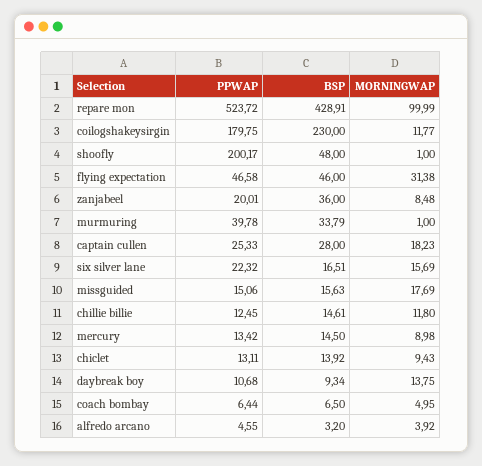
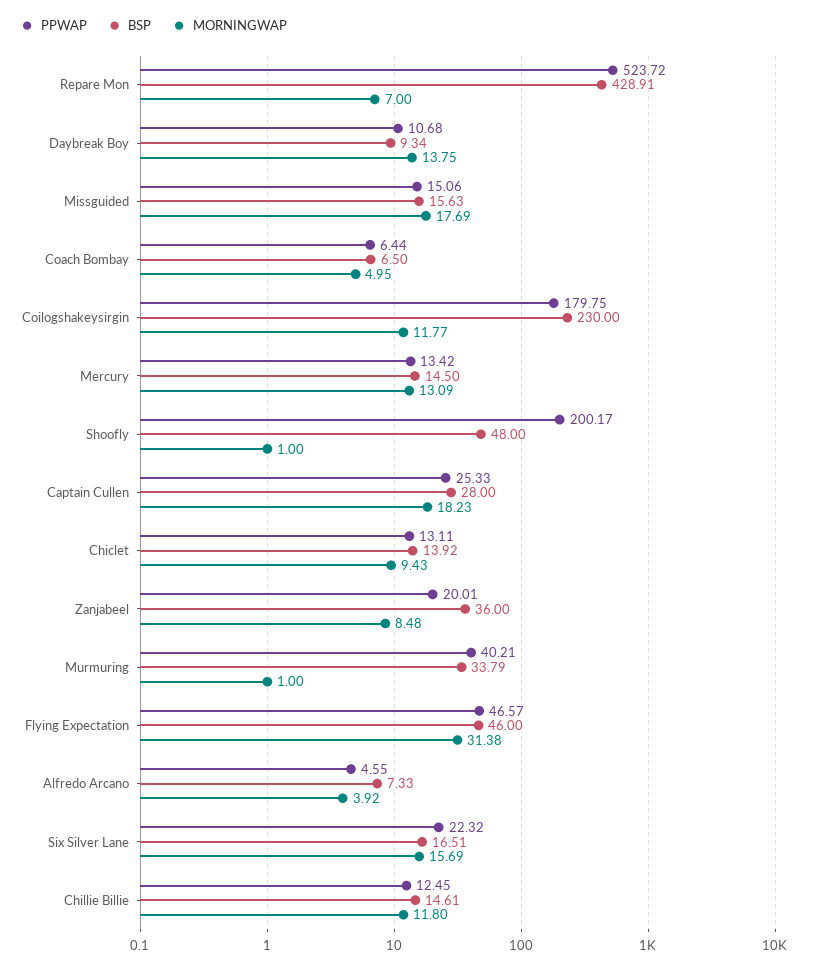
  {
    "PPWAP": {
      "repare mon": 523.72,
      "coilogshakeysirgin": 179.75,
      "shoofly": 200.17,
-     "flying expectation": 46.58,
+     "flying expectation": 46.57,
      "zanjabeel": 20.01,
-     "murmuring": 39.78,
+     "murmuring": 40.21,
      "captain cullen": 25.33,
      "six silver lane": 22.32,
      "missguided": 15.06,
      "chillie billie": 12.45,
      "mercury": 13.42,
      "chiclet": 13.11,
      "daybreak boy": 10.68,
      "coach bombay": 6.44,
      "alfredo arcano": 4.55
    },
    "BSP": {
      "repare mon": 428.91,
      "coilogshakeysirgin": 230,
      "shoofly": 48,
      "flying expectation": 46,
      "zanjabeel": 36,
      "murmuring": 33.79,
      "captain cullen": 28,
      "six silver lane": 16.51,
      "missguided": 15.63,
      "chillie billie": 14.61,
      "mercury": 14.5,
      "chiclet": 13.92,
      "daybreak boy": 9.34,
      "coach bombay": 6.5,
-     "alfredo arcano": 3.2
+     "alfredo arcano": 7.33
    },
    "MORNINGWAP": {
-     "repare mon": 99.99,
+     "repare mon": 7,
      "coilogshakeysirgin": 11.77,
      "shoofly": 1,
      "flying expectation": 31.38,
      "zanjabeel": 8.48,
      "murmuring": 1,
      "captain cullen": 18.23,
      "six silver lane": 15.69,
      "missguided": 17.69,
      "chillie billie": 11.8,
-     "mercury": 8.98,
+     "mercury": 13.09,
      "chiclet": 9.43,
      "daybreak boy": 13.75,
      "coach bombay": 4.95,
      "alfredo arcano": 3.92
    }
  }

